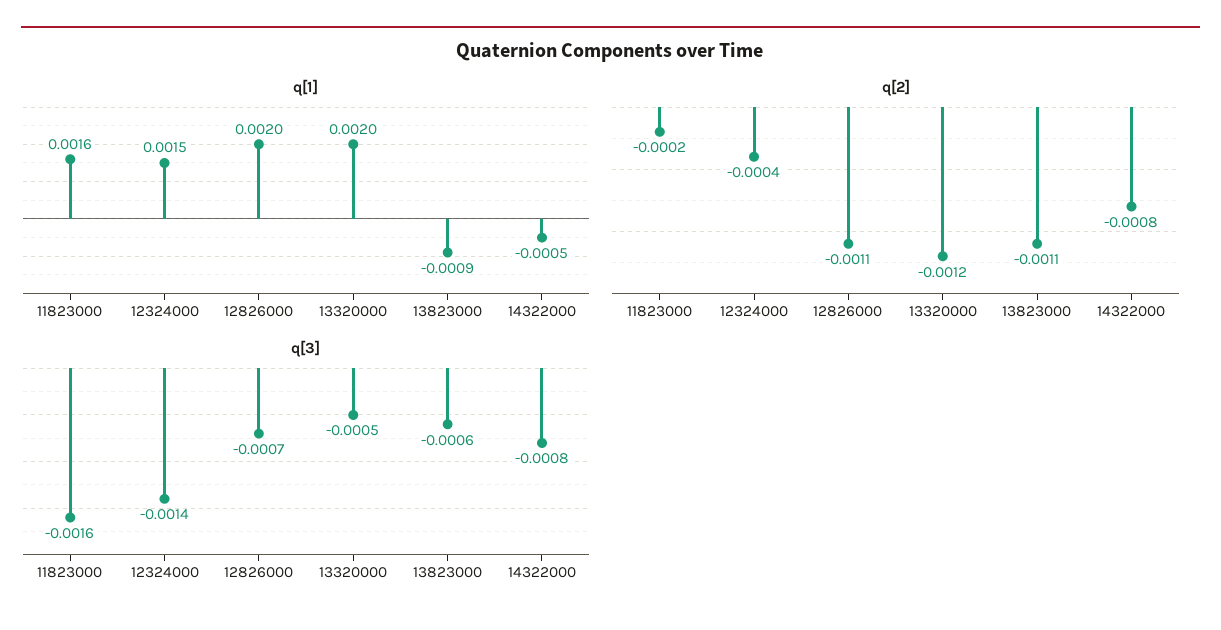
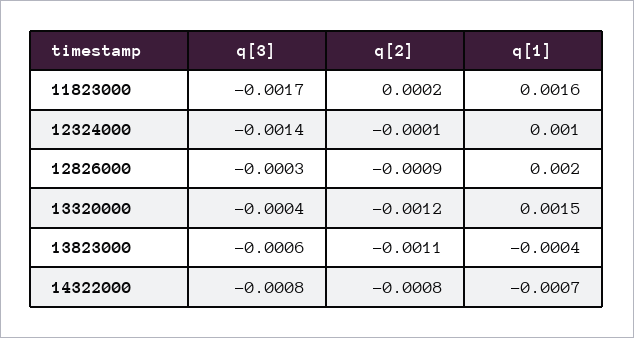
  {
    "q[1]": {
      "11823000": 0.0016,
-     "12324000": 0.0015,
+     "12324000": 0.001,
      "12826000": 0.002,
-     "13320000": 0.002,
+     "13320000": 0.0015,
-     "13823000": -0.0009,
+     "13823000": -0.0004,
-     "14322000": -0.0005
+     "14322000": -0.0007
    },
    "q[2]": {
-     "11823000": -0.0002,
+     "11823000": 0.0002,
-     "12324000": -0.0004,
+     "12324000": -0.0001,
-     "12826000": -0.0011,
+     "12826000": -0.0009,
      "13320000": -0.0012,
      "13823000": -0.0011,
      "14322000": -0.0008
    },
    "q[3]": {
-     "11823000": -0.0016,
+     "11823000": -0.0017,
      "12324000": -0.0014,
-     "12826000": -0.0007,
+     "12826000": -0.0003,
-     "13320000": -0.0005,
+     "13320000": -0.0004,
      "13823000": -0.0006,
      "14322000": -0.0008
    }
  }

